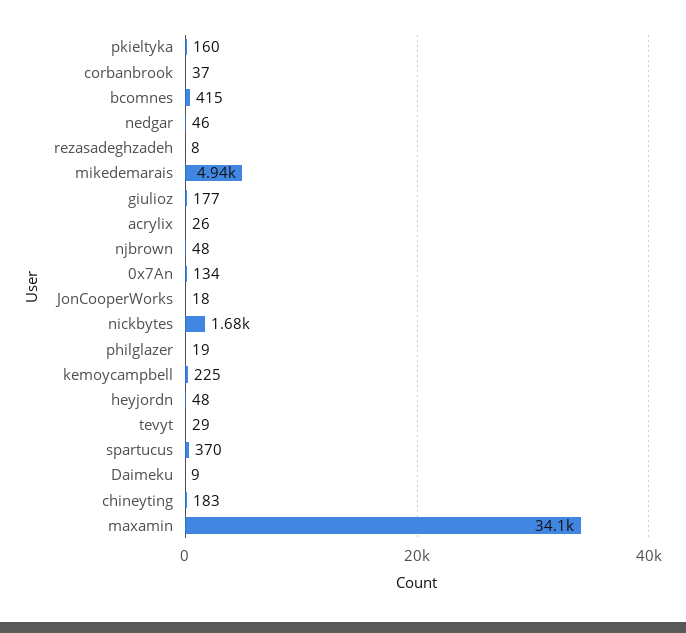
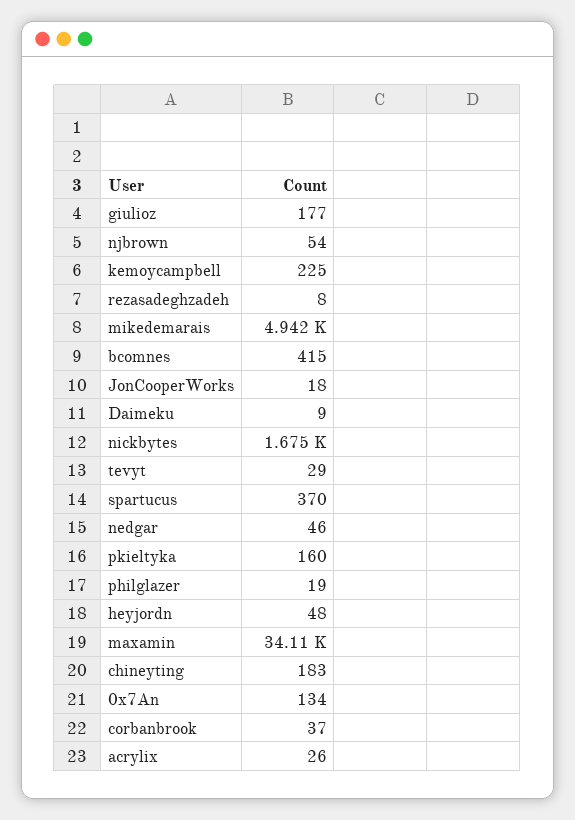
  {
    "pkieltyka": 160,
    "corbanbrook": 37,
    "bcomnes": 415,
    "nedgar": 46,
    "rezasadeghzadeh": 8,
    "mikedemarais": 4942,
    "giulioz": 177,
    "acrylix": 26,
-   "njbrown": 48,
+   "njbrown": 54,
    "0x7An": 134,
    "JonCooperWorks": 18,
    "nickbytes": 1675,
    "philglazer": 19,
    "kemoycampbell": 225,
    "heyjordn": 48,
    "tevyt": 29,
    "spartucus": 370,
    "Daimeku": 9,
    "chineyting": 183,
    "maxamin": 34110
  }

